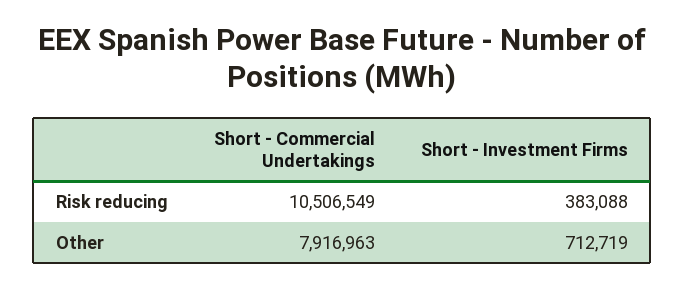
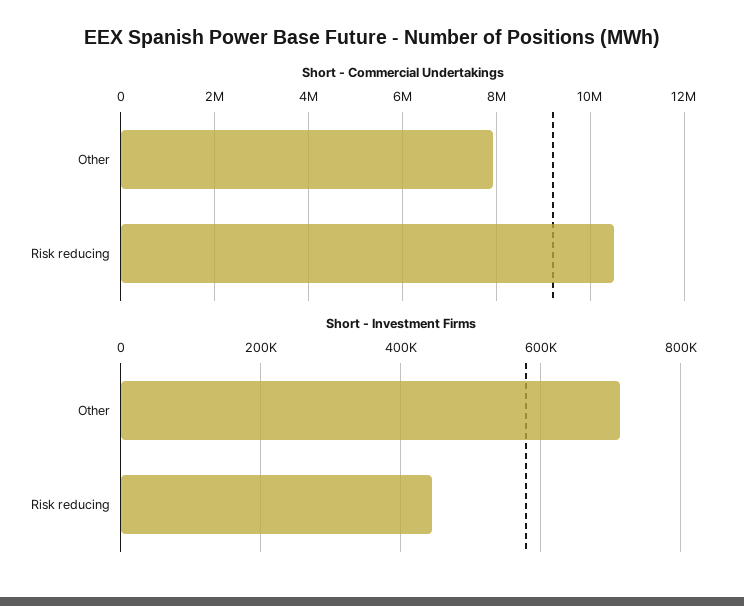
  {
    "Short - Commercial Undertakings": {
      "Risk reducing": 10506549,
      "Other": 7916963
    },
    "Short - Investment Firms": {
-     "Risk reducing": 383088,
+     "Risk reducing": 440000,
      "Other": 712719
    }
  }

